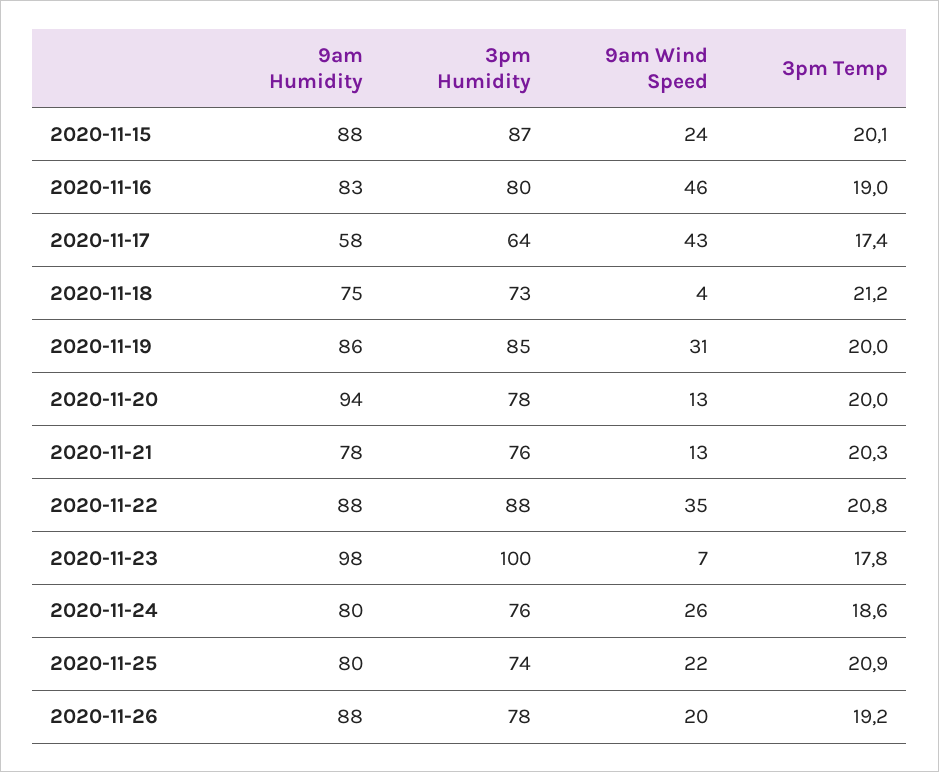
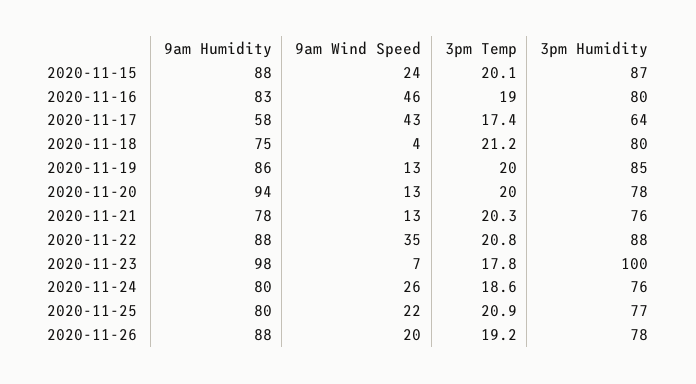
  {
    "9am Humidity": {
      "2020-11-15": 88,
      "2020-11-16": 83,
      "2020-11-17": 58,
      "2020-11-18": 75,
      "2020-11-19": 86,
      "2020-11-20": 94,
      "2020-11-21": 78,
      "2020-11-22": 88,
      "2020-11-23": 98,
      "2020-11-24": 80,
      "2020-11-25": 80,
      "2020-11-26": 88
    },
    "3pm Humidity": {
      "2020-11-15": 87,
      "2020-11-16": 80,
      "2020-11-17": 64,
-     "2020-11-18": 73,
+     "2020-11-18": 80,
      "2020-11-19": 85,
      "2020-11-20": 78,
      "2020-11-21": 76,
      "2020-11-22": 88,
      "2020-11-23": 100,
      "2020-11-24": 76,
-     "2020-11-25": 74,
+     "2020-11-25": 77,
      "2020-11-26": 78
    },
    "9am Wind Speed": {
      "2020-11-15": 24,
      "2020-11-16": 46,
      "2020-11-17": 43,
      "2020-11-18": 4,
-     "2020-11-19": 31,
+     "2020-11-19": 13,
      "2020-11-20": 13,
      "2020-11-21": 13,
      "2020-11-22": 35,
      "2020-11-23": 7,
      "2020-11-24": 26,
      "2020-11-25": 22,
      "2020-11-26": 20
    },
    "3pm Temp": {
      "2020-11-15": 20.1,
      "2020-11-16": 19,
      "2020-11-17": 17.4,
      "2020-11-18": 21.2,
      "2020-11-19": 20,
      "2020-11-20": 20,
      "2020-11-21": 20.3,
      "2020-11-22": 20.8,
      "2020-11-23": 17.8,
      "2020-11-24": 18.6,
      "2020-11-25": 20.9,
      "2020-11-26": 19.2
    }
  }

